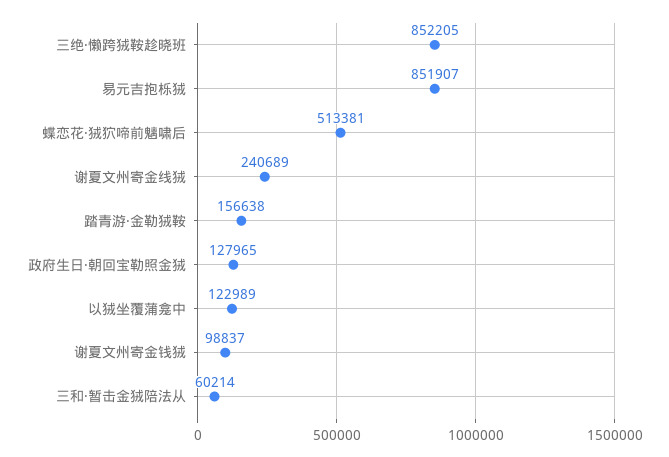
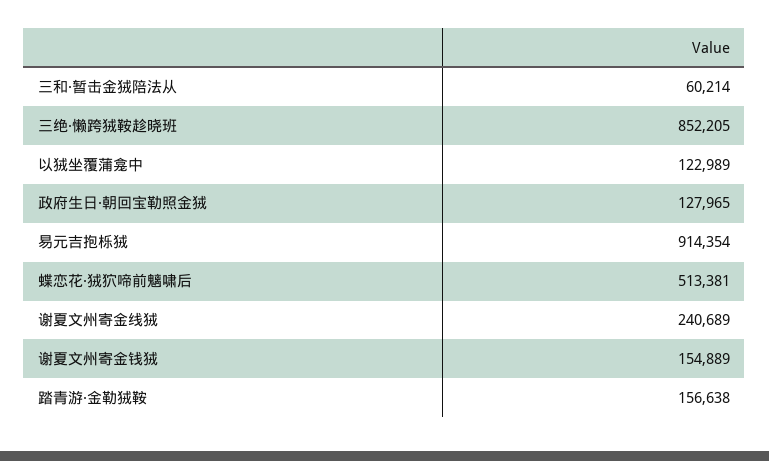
  {
    "三绝·懒跨狨鞍趁晓班": 852205,
-   "易元吉抱栎狨": 851907,
+   "易元吉抱栎狨": 914354,
    "蝶恋花·狨狖啼前魑啸后": 513381,
    "谢夏文州寄金线狨": 240689,
    "踏青游·金勒狨鞍": 156638,
    "政府生日·朝回宝勒照金狨": 127965,
    "以狨坐覆蒲龛中": 122989,
-   "谢夏文州寄金钱狨": 98837,
+   "谢夏文州寄金钱狨": 154889,
    "三和·暂击金狨陪法从": 60214
  }

